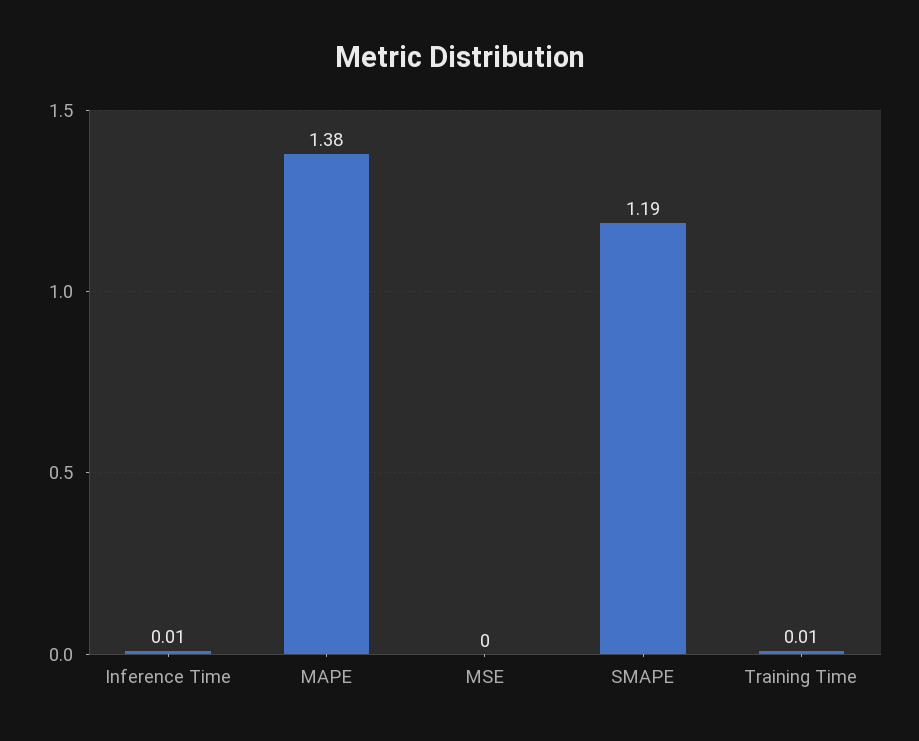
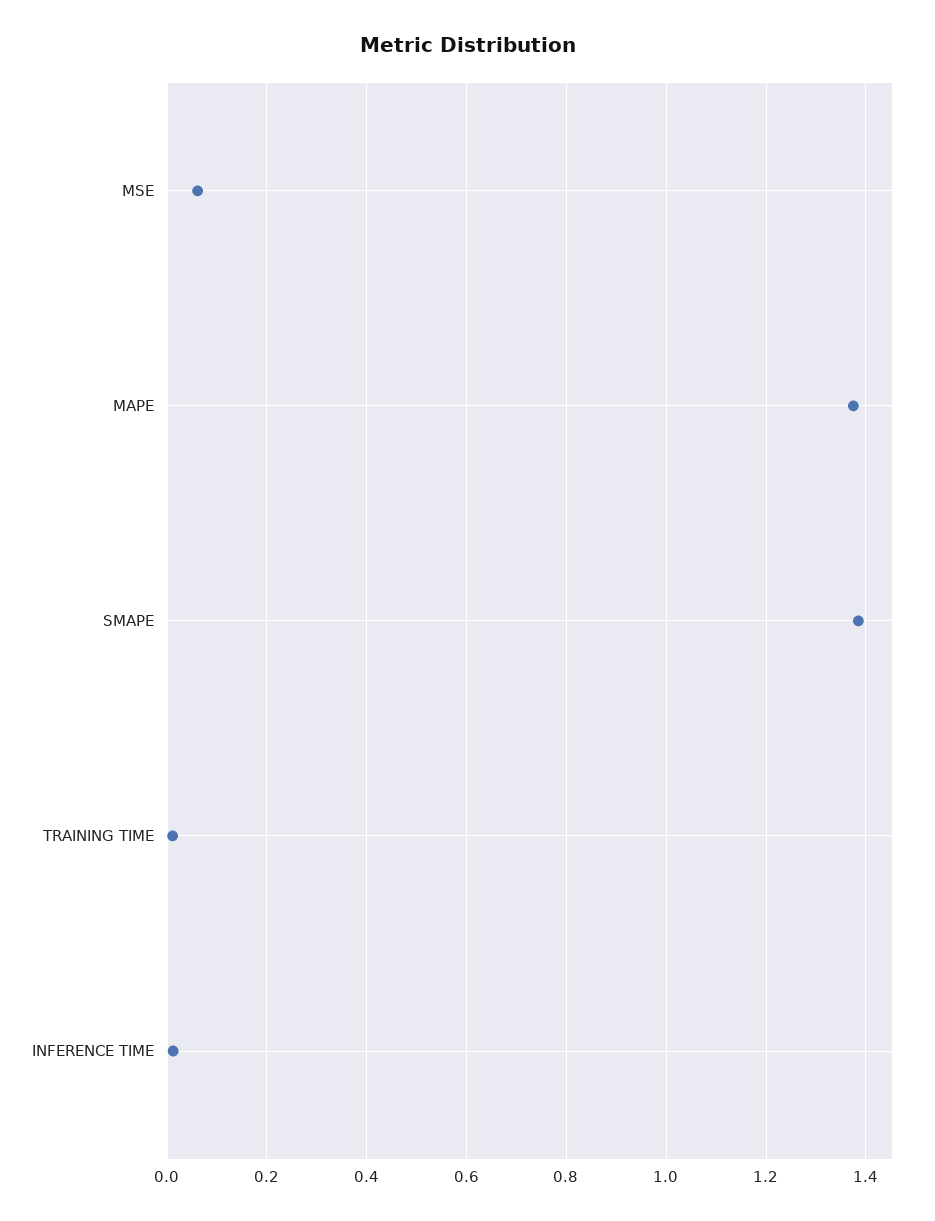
  {
    "Inference Time": 0.01,
    "MAPE": 1.38,
-   "MSE": 0,
+   "MSE": 0.06,
-   "SMAPE": 1.19,
+   "SMAPE": 1.38,
    "Training Time": 0.01
  }

